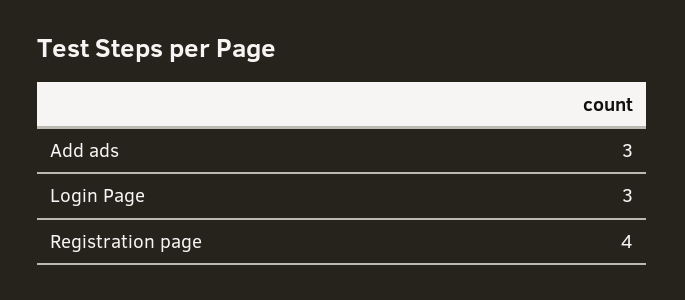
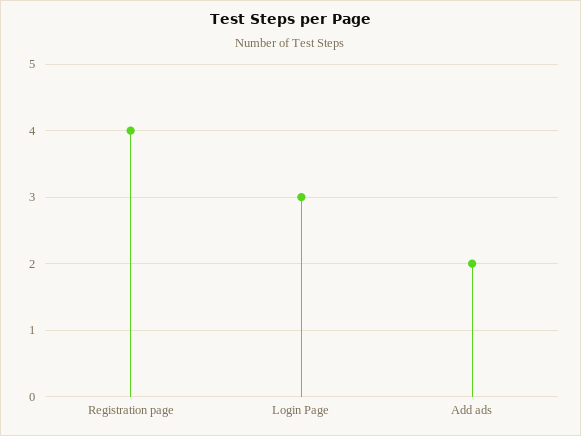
  {
-   "Add ads": 3,
+   "Add ads": 2,
    "Login Page": 3,
    "Registration page": 4
  }

